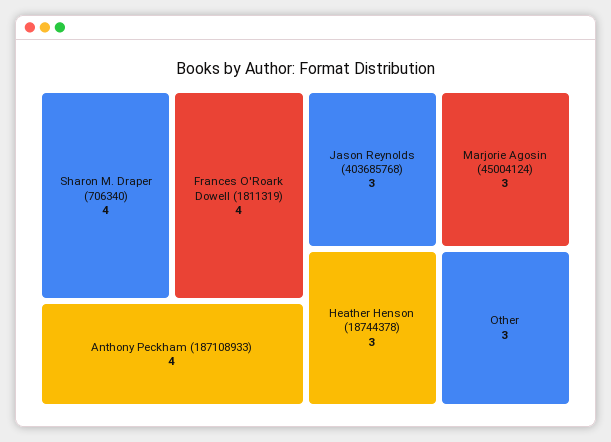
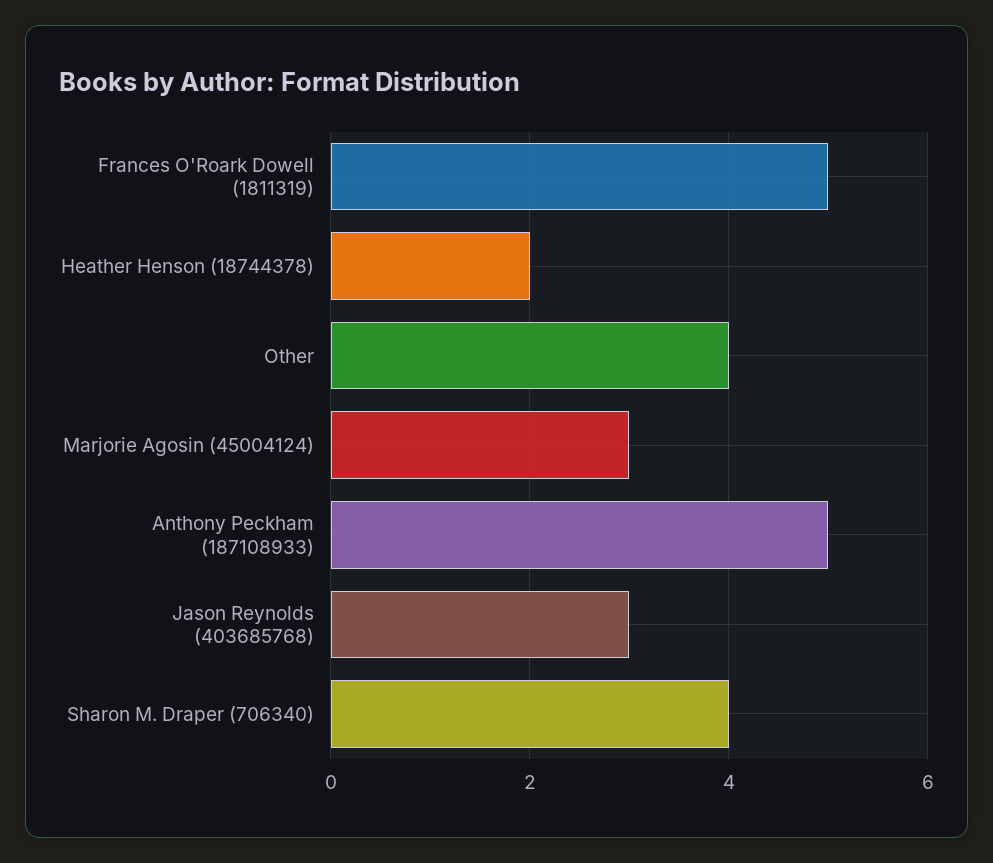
  {
    "Sharon M. Draper (706340)": 4,
-   "Frances O'Roark Dowell (1811319)": 4,
+   "Frances O'Roark Dowell (1811319)": 5,
-   "Anthony Peckham (187108933)": 4,
+   "Anthony Peckham (187108933)": 5,
    "Jason Reynolds (403685768)": 3,
    "Marjorie Agosin (45004124)": 3,
-   "Heather Henson (18744378)": 3,
+   "Heather Henson (18744378)": 2,
-   "Other": 3
+   "Other": 4
  }

